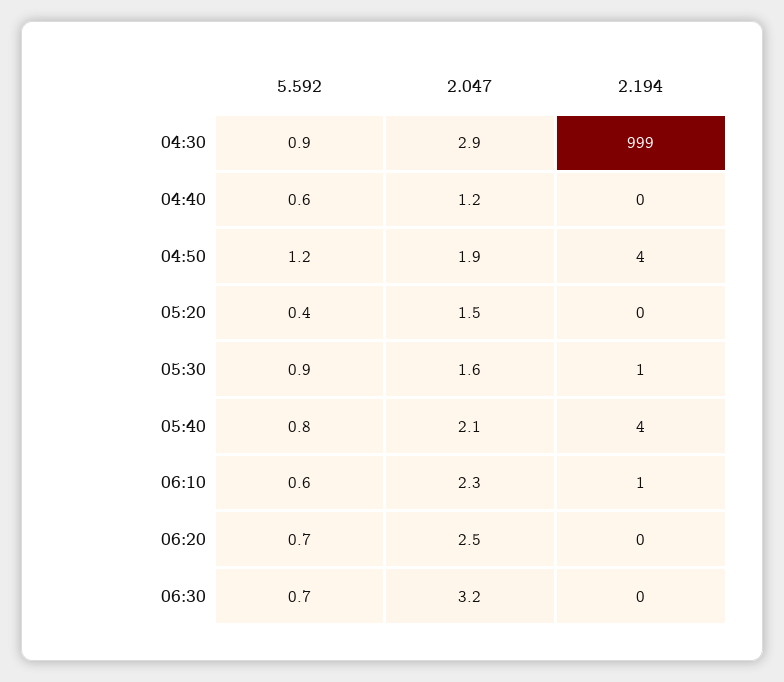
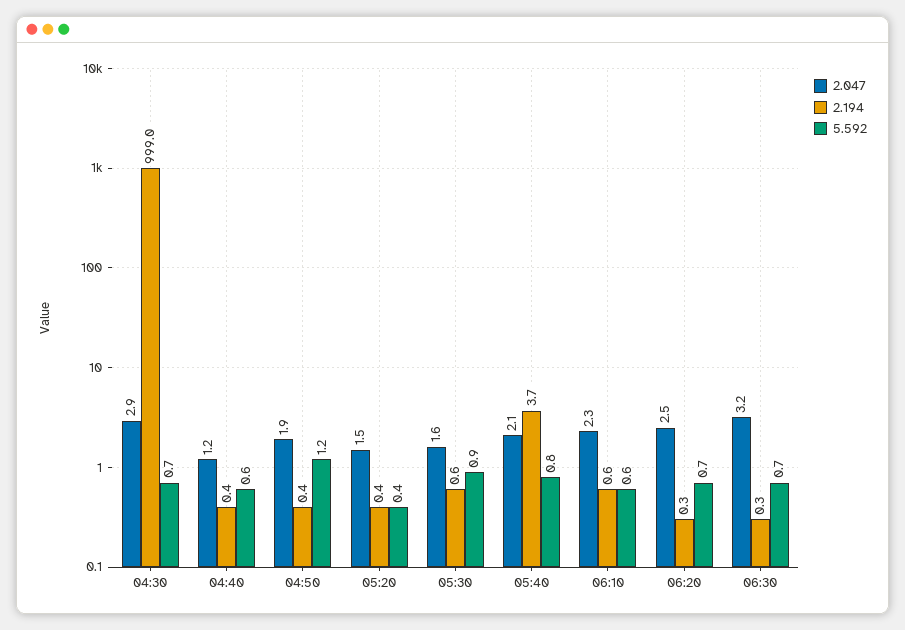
  {
    "5.592": {
-     "04:30": 0.9,
+     "04:30": 0.7,
      "04:40": 0.6,
      "04:50": 1.2,
      "05:20": 0.4,
      "05:30": 0.9,
      "05:40": 0.8,
      "06:10": 0.6,
      "06:20": 0.7,
      "06:30": 0.7
    },
    "2.047": {
      "04:30": 2.9,
      "04:40": 1.2,
      "04:50": 1.9,
      "05:20": 1.5,
      "05:30": 1.6,
      "05:40": 2.1,
      "06:10": 2.3,
      "06:20": 2.5,
      "06:30": 3.2
    },
    "2.194": {
      "04:30": 999,
      "04:40": 0.4,
-     "04:50": 4,
+     "04:50": 0.4,
      "05:20": 0.4,
      "05:30": 0.6,
      "05:40": 3.7,
      "06:10": 0.6,
      "06:20": 0.3,
      "06:30": 0.3
    }
  }

